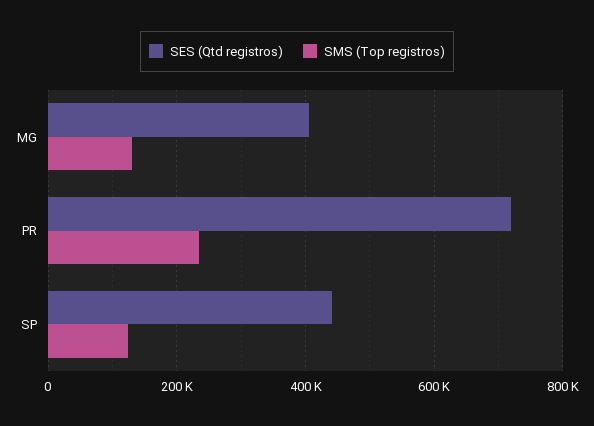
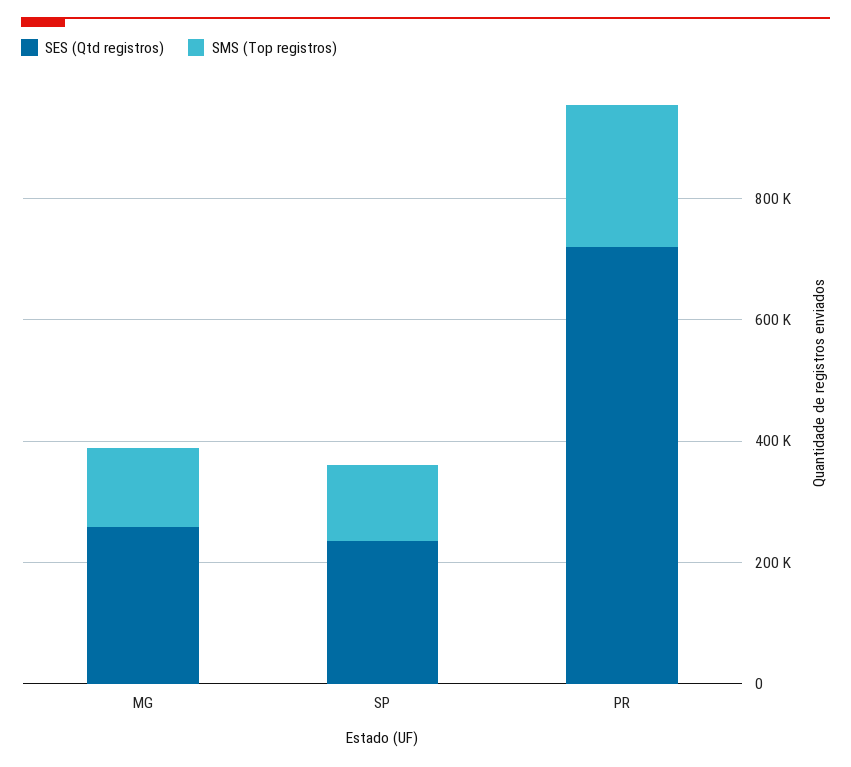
  {
    "SES (Qtd registros)": {
-     "MG": 400000,
+     "MG": 250000,
      "PR": 720000,
-     "SP": 440000
+     "SP": 250000
    },
    "SMS (Top registros)": {
      "MG": 140000,
      "PR": 240000,
      "SP": 120000
    }
  }

